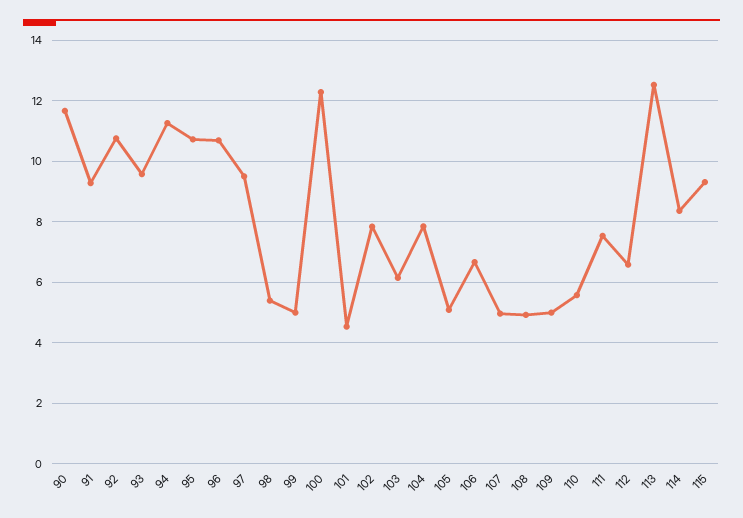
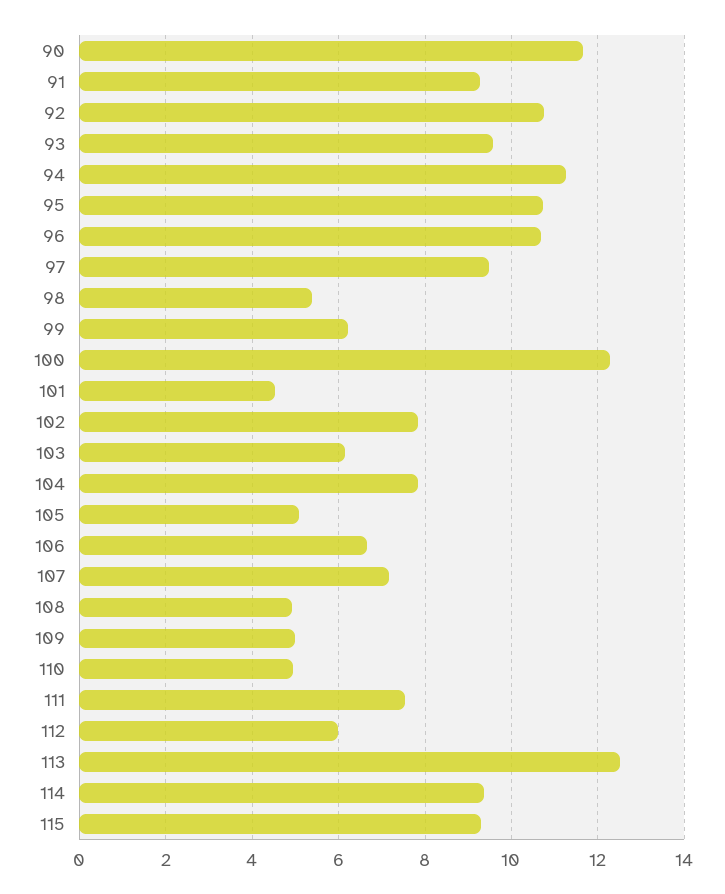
  {
    "90": 11.6,
    "91": 9.2,
    "92": 10.8,
    "93": 9.6,
    "94": 11.2,
    "95": 10.8,
    "96": 10.6,
    "97": 9.4,
    "98": 5.4,
-   "99": 5,
+   "99": 6.2,
    "100": 12.2,
    "101": 4.6,
    "102": 7.8,
    "103": 6.2,
    "104": 7.8,
    "105": 5,
    "106": 6.6,
-   "107": 5,
+   "107": 7.2,
    "108": 5,
    "109": 5,
-   "110": 5.6,
+   "110": 5,
    "111": 7.6,
-   "112": 6.6,
+   "112": 6,
    "113": 12.6,
-   "114": 8.4,
+   "114": 9.4,
    "115": 9.4
  }

